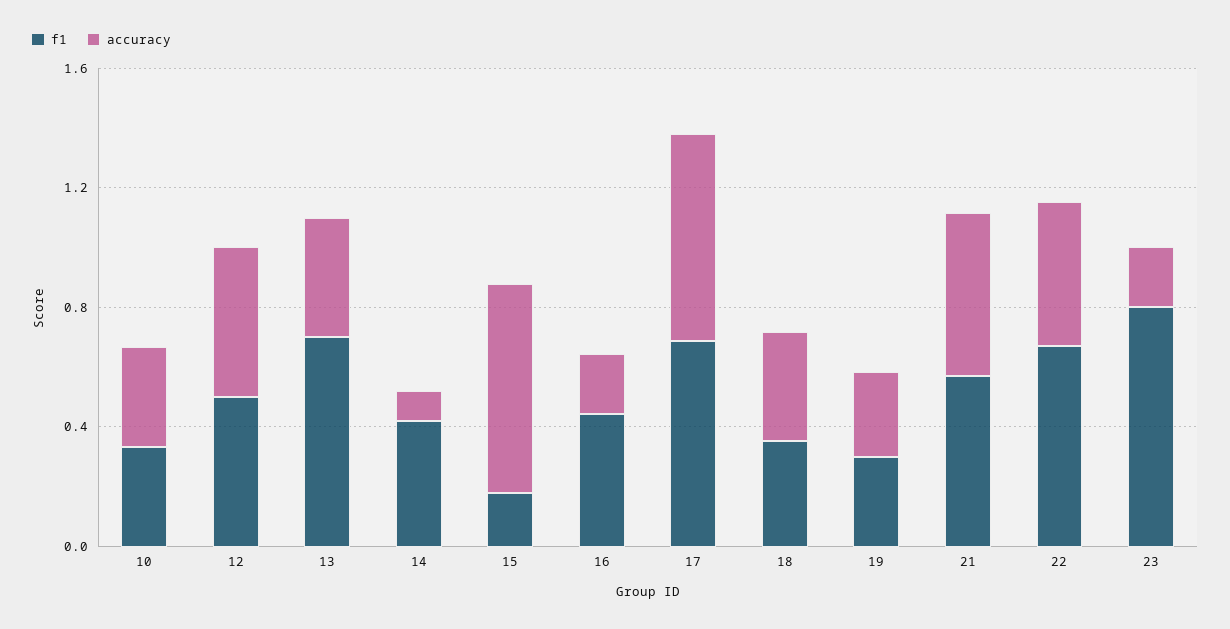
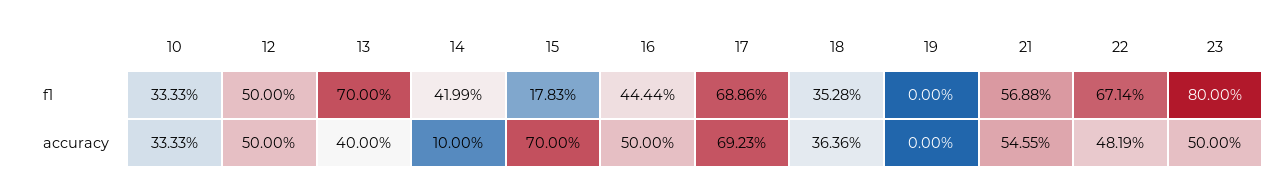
  {
    "f1": {
      "10": 0.3333,
      "12": 0.5,
      "13": 0.7,
      "14": 0.4199,
      "15": 0.1783,
      "16": 0.4444,
      "17": 0.6886,
      "18": 0.3528,
-     "19": 0.3,
+     "19": 0,
      "21": 0.5688,
      "22": 0.6714,
      "23": 0.8
    },
    "accuracy": {
      "10": 0.3333,
      "12": 0.5,
      "13": 0.4,
      "14": 0.1,
      "15": 0.7,
-     "16": 0.2,
+     "16": 0.5,
      "17": 0.6923,
      "18": 0.3636,
-     "19": 0.3,
+     "19": 0,
      "21": 0.5455,
      "22": 0.4819,
-     "23": 0.2
+     "23": 0.5
    }
  }

